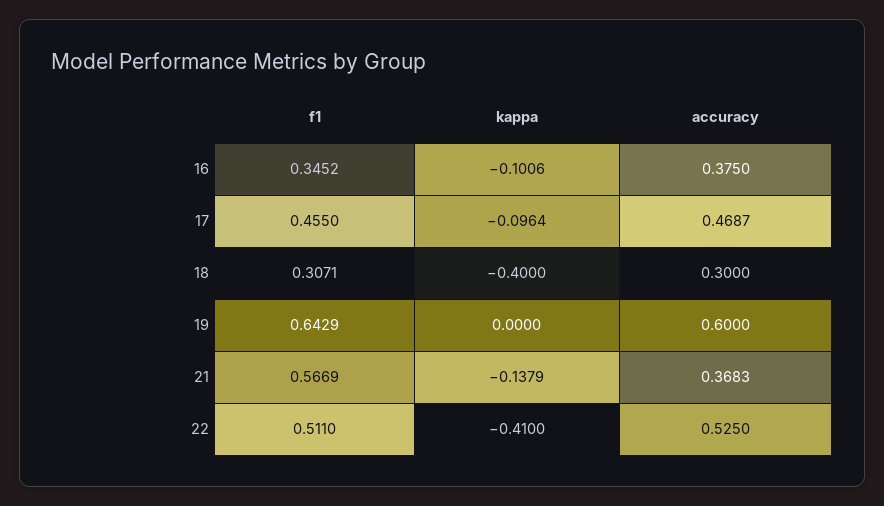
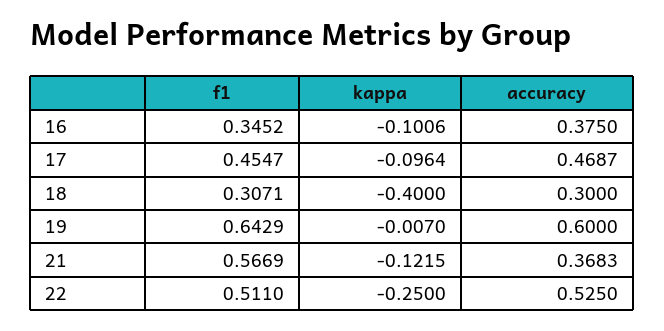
  {
    "f1": {
      "16": 0.3452,
-     "17": 0.455,
+     "17": 0.4547,
      "18": 0.3071,
      "19": 0.6429,
      "21": 0.5669,
      "22": 0.511
    },
    "kappa": {
      "16": -0.1006,
      "17": -0.0964,
      "18": -0.4,
-     "19": 0,
+     "19": -0.007,
-     "21": -0.1379,
+     "21": -0.1215,
-     "22": -0.41
+     "22": -0.25
    },
    "accuracy": {
      "16": 0.375,
      "17": 0.4687,
      "18": 0.3,
      "19": 0.6,
      "21": 0.3683,
      "22": 0.525
    }
  }

